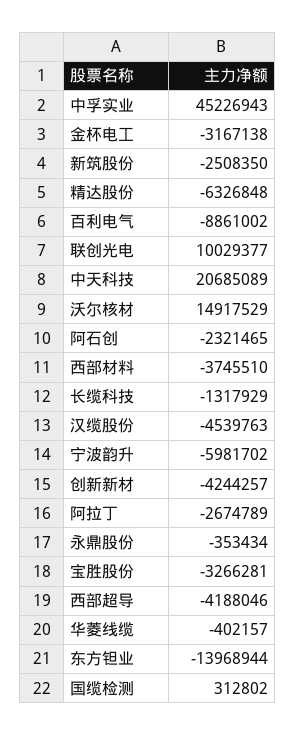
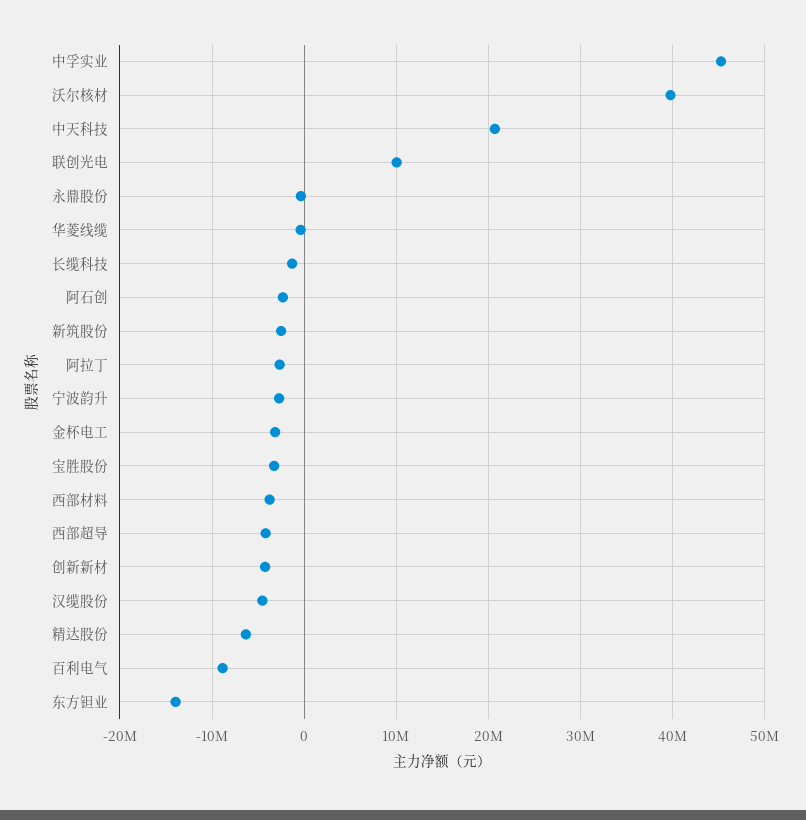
  {
    "中孚实业": 45226943,
    "金杯电工": -3167138,
    "新筑股份": -2508350,
    "精达股份": -6326848,
    "百利电气": -8861002,
    "联创光电": 10029377,
    "中天科技": 20685089,
-   "沃尔核材": 14917529,
+   "沃尔核材": 40000000,
    "阿石创": -2321465,
    "西部材料": -3745510,
    "长缆科技": -1317929,
    "汉缆股份": -4539763,
-   "宁波韵升": -5981702,
+   "宁波韵升": -3000000,
    "创新新材": -4244257,
    "阿拉丁": -2674789,
    "永鼎股份": -353434,
    "宝胜股份": -3266281,
    "西部超导": -4188046,
    "华菱线缆": -402157,
-   "东方钽业": -13968944,
+   "东方钽业": -13968944
-   "国缆检测": 312802
  }

